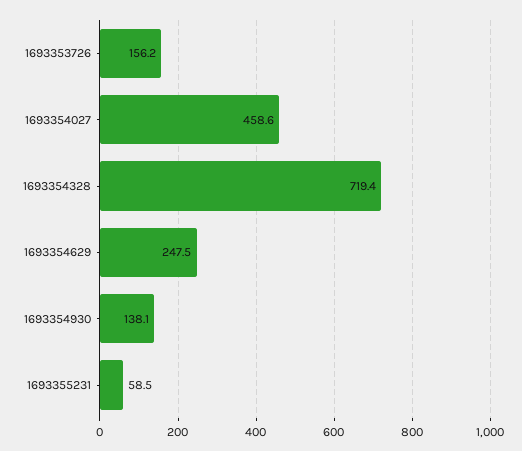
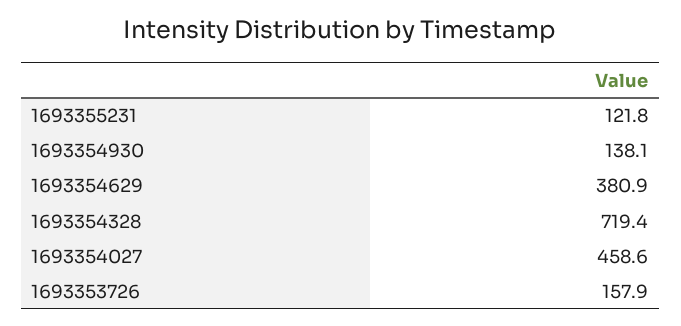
  {
-   "1693353726": 156.2,
+   "1693353726": 157.9,
    "1693354027": 458.6,
    "1693354328": 719.4,
-   "1693354629": 247.5,
+   "1693354629": 380.9,
    "1693354930": 138.1,
-   "1693355231": 58.5
+   "1693355231": 121.8
  }

